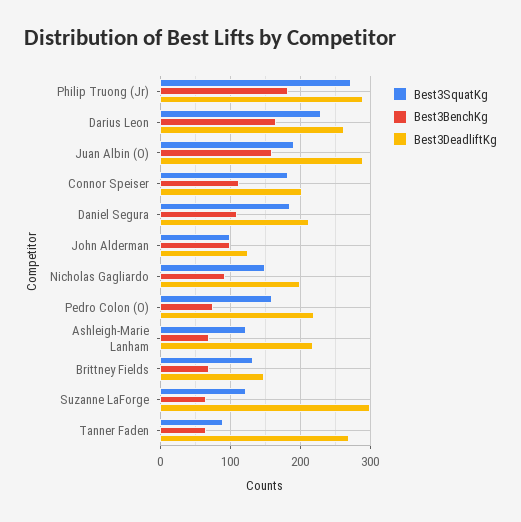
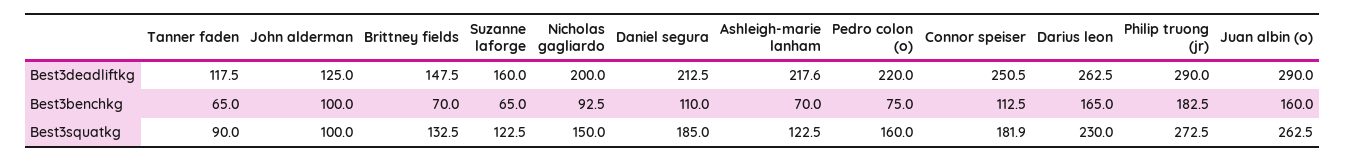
  {
    "Best3SquatKg": {
      "Philip Truong (Jr)": 272.5,
      "Darius Leon": 230,
-     "Juan Albin (O)": 190,
+     "Juan Albin (O)": 262.5,
      "Connor Speiser": 181.9,
      "Daniel Segura": 185,
      "John Alderman": 100,
      "Nicholas Gagliardo": 150,
      "Pedro Colon (O)": 160,
      "Ashleigh-Marie Lanham": 122.5,
      "Brittney Fields": 132.5,
      "Suzanne LaForge": 122.5,
      "Tanner Faden": 90
    },
    "Best3BenchKg": {
      "Philip Truong (Jr)": 182.5,
      "Darius Leon": 165,
      "Juan Albin (O)": 160,
      "Connor Speiser": 112.5,
      "Daniel Segura": 110,
      "John Alderman": 100,
      "Nicholas Gagliardo": 92.5,
      "Pedro Colon (O)": 75,
      "Ashleigh-Marie Lanham": 70,
      "Brittney Fields": 70,
      "Suzanne LaForge": 65,
      "Tanner Faden": 65
    },
    "Best3DeadliftKg": {
      "Philip Truong (Jr)": 290,
      "Darius Leon": 262.5,
      "Juan Albin (O)": 290,
-     "Connor Speiser": 200,
+     "Connor Speiser": 250.5,
      "Daniel Segura": 212.5,
      "John Alderman": 125,
      "Nicholas Gagliardo": 200,
      "Pedro Colon (O)": 220,
      "Ashleigh-Marie Lanham": 217.6,
      "Brittney Fields": 147.5,
-     "Suzanne LaForge": 300,
+     "Suzanne LaForge": 160,
-     "Tanner Faden": 270
+     "Tanner Faden": 117.5
    }
  }

